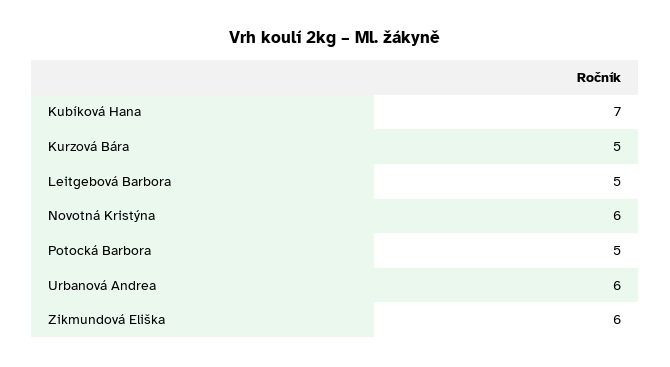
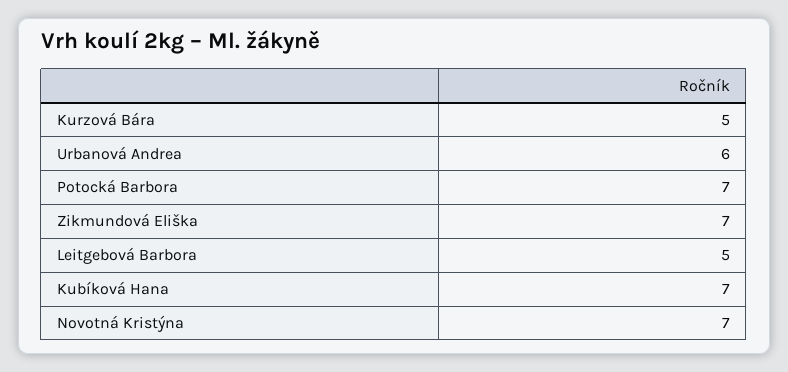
  {
    "Kubíková Hana": 7,
    "Kurzová Bára": 5,
    "Leitgebová Barbora": 5,
-   "Novotná Kristýna": 6,
+   "Novotná Kristýna": 7,
-   "Potocká Barbora": 5,
+   "Potocká Barbora": 7,
    "Urbanová Andrea": 6,
-   "Zikmundová Eliška": 6
+   "Zikmundová Eliška": 7
  }

